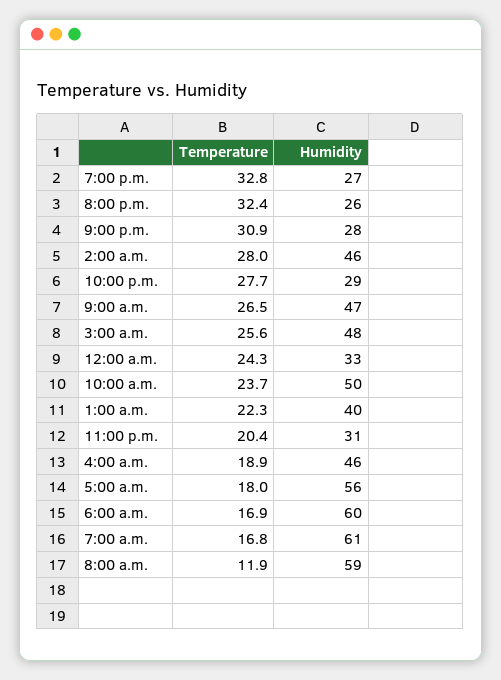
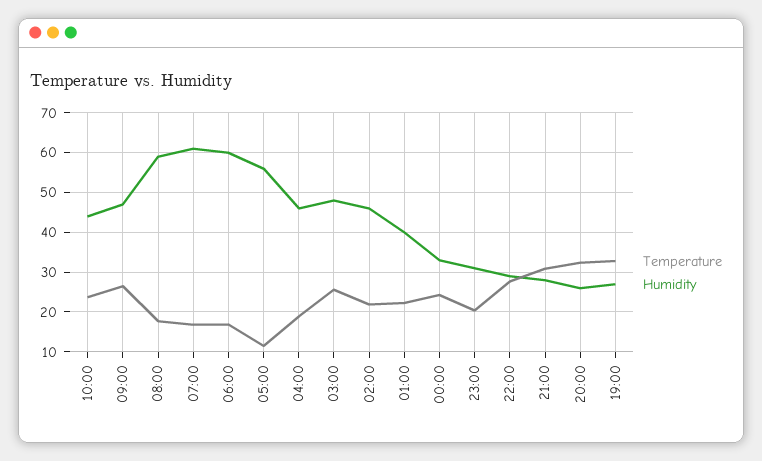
  {
    "Temperature": {
      "7:00 p.m.": 32.8,
      "8:00 p.m.": 32.4,
      "9:00 p.m.": 30.9,
-     "2:00 a.m.": 28,
+     "2:00 a.m.": 22,
      "10:00 p.m.": 27.7,
      "9:00 a.m.": 26.5,
      "3:00 a.m.": 25.6,
      "12:00 a.m.": 24.3,
      "10:00 a.m.": 23.7,
      "1:00 a.m.": 22.3,
      "11:00 p.m.": 20.4,
      "4:00 a.m.": 18.9,
-     "5:00 a.m.": 18,
+     "5:00 a.m.": 12,
      "6:00 a.m.": 16.9,
      "7:00 a.m.": 16.8,
-     "8:00 a.m.": 11.9
+     "8:00 a.m.": 18
    },
    "Humidity": {
      "7:00 p.m.": 27,
      "8:00 p.m.": 26,
      "9:00 p.m.": 28,
      "2:00 a.m.": 46,
      "10:00 p.m.": 29,
      "9:00 a.m.": 47,
      "3:00 a.m.": 48,
      "12:00 a.m.": 33,
-     "10:00 a.m.": 50,
+     "10:00 a.m.": 44,
      "1:00 a.m.": 40,
      "11:00 p.m.": 31,
      "4:00 a.m.": 46,
      "5:00 a.m.": 56,
      "6:00 a.m.": 60,
      "7:00 a.m.": 61,
      "8:00 a.m.": 59
    }
  }

